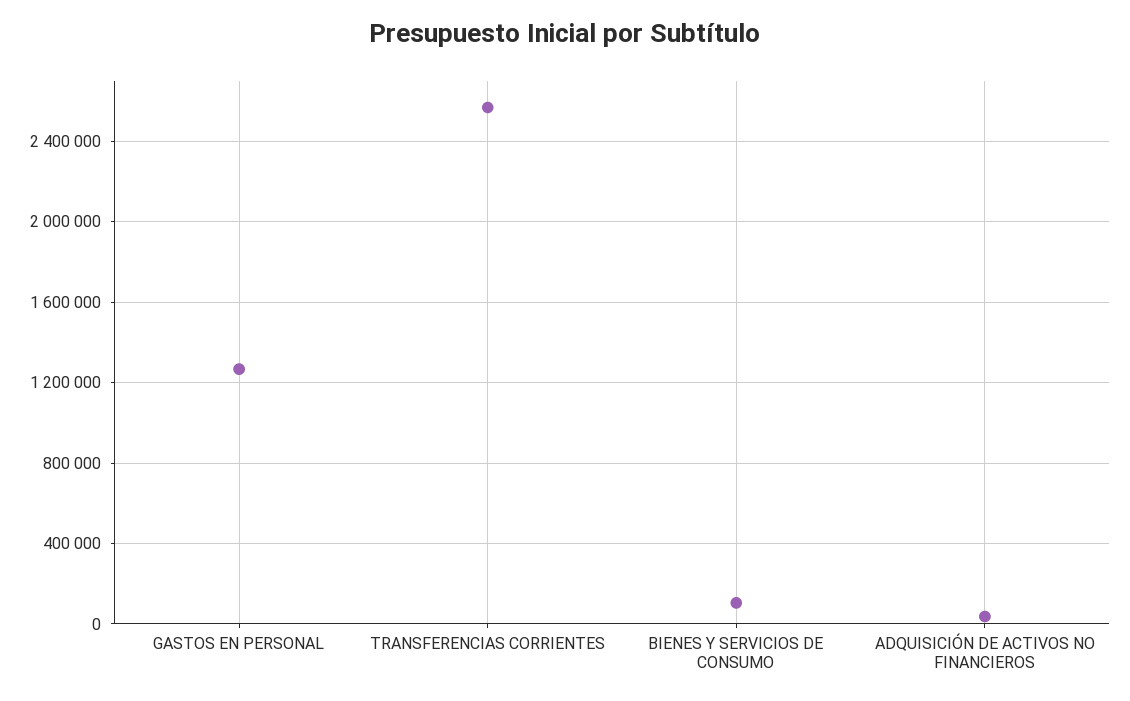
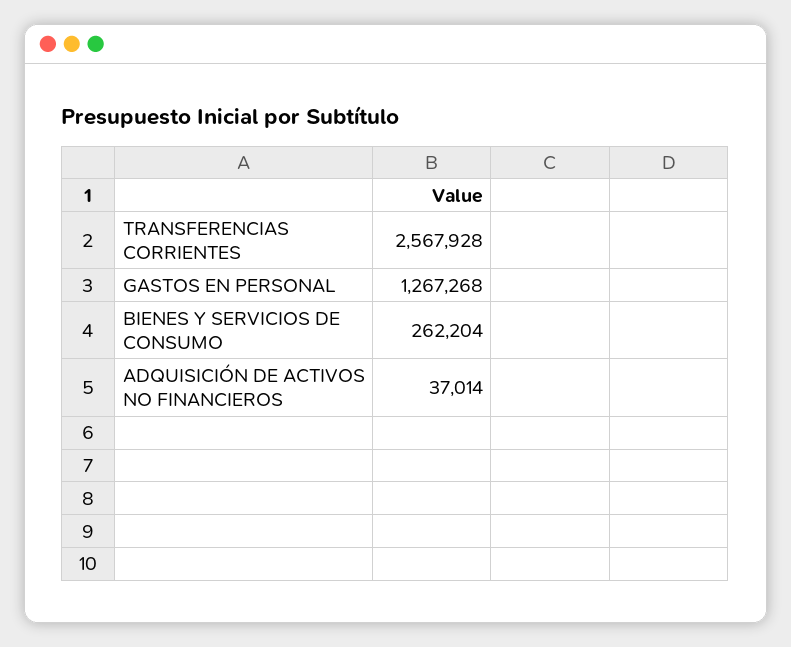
  {
    "GASTOS EN PERSONAL": 1267268,
    "TRANSFERENCIAS CORRIENTES": 2567928,
-   "BIENES Y SERVICIOS DE CONSUMO": 100000,
+   "BIENES Y SERVICIOS DE CONSUMO": 262204,
    "ADQUISICIÓN DE ACTIVOS NO FINANCIEROS": 37014
  }

